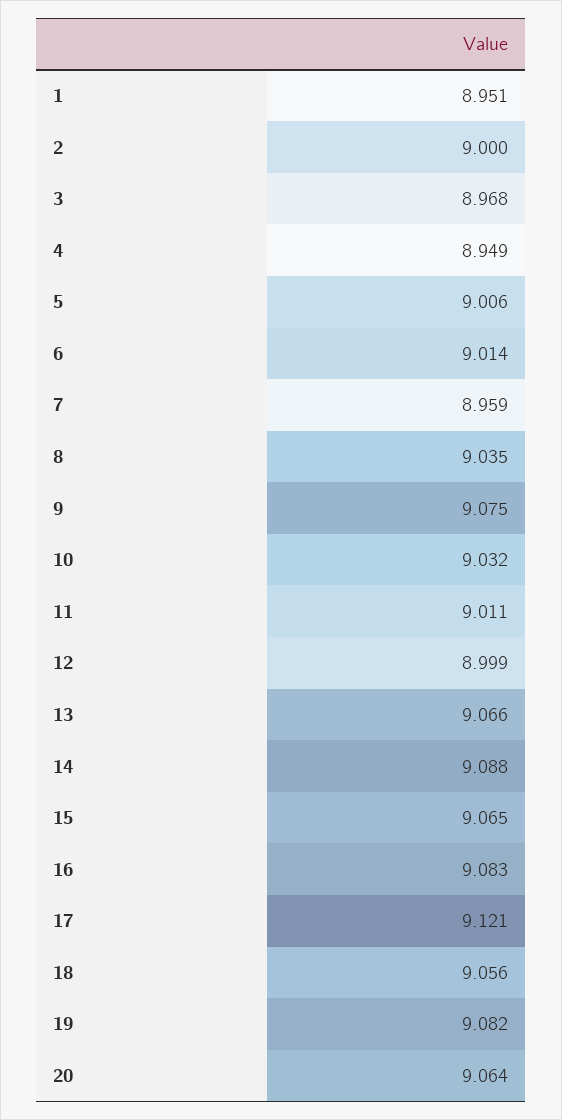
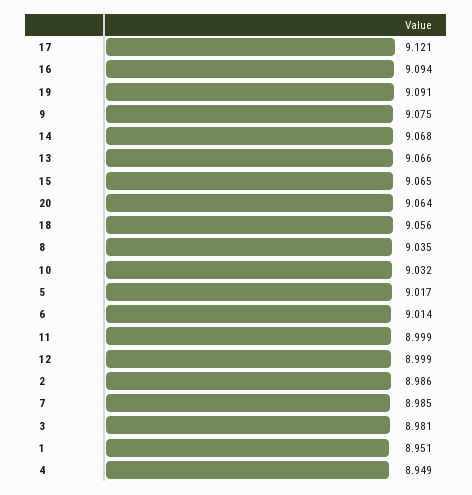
  {
    "1": 8.951,
-   "2": 9,
+   "2": 8.986,
-   "3": 8.968,
+   "3": 8.981,
    "4": 8.949,
-   "5": 9.006,
+   "5": 9.017,
    "6": 9.014,
-   "7": 8.959,
+   "7": 8.985,
    "8": 9.035,
    "9": 9.075,
    "10": 9.032,
-   "11": 9.011,
+   "11": 8.999,
    "12": 8.999,
    "13": 9.066,
-   "14": 9.088,
+   "14": 9.068,
    "15": 9.065,
-   "16": 9.083,
+   "16": 9.094,
    "17": 9.121,
    "18": 9.056,
-   "19": 9.082,
+   "19": 9.091,
    "20": 9.064
  }

